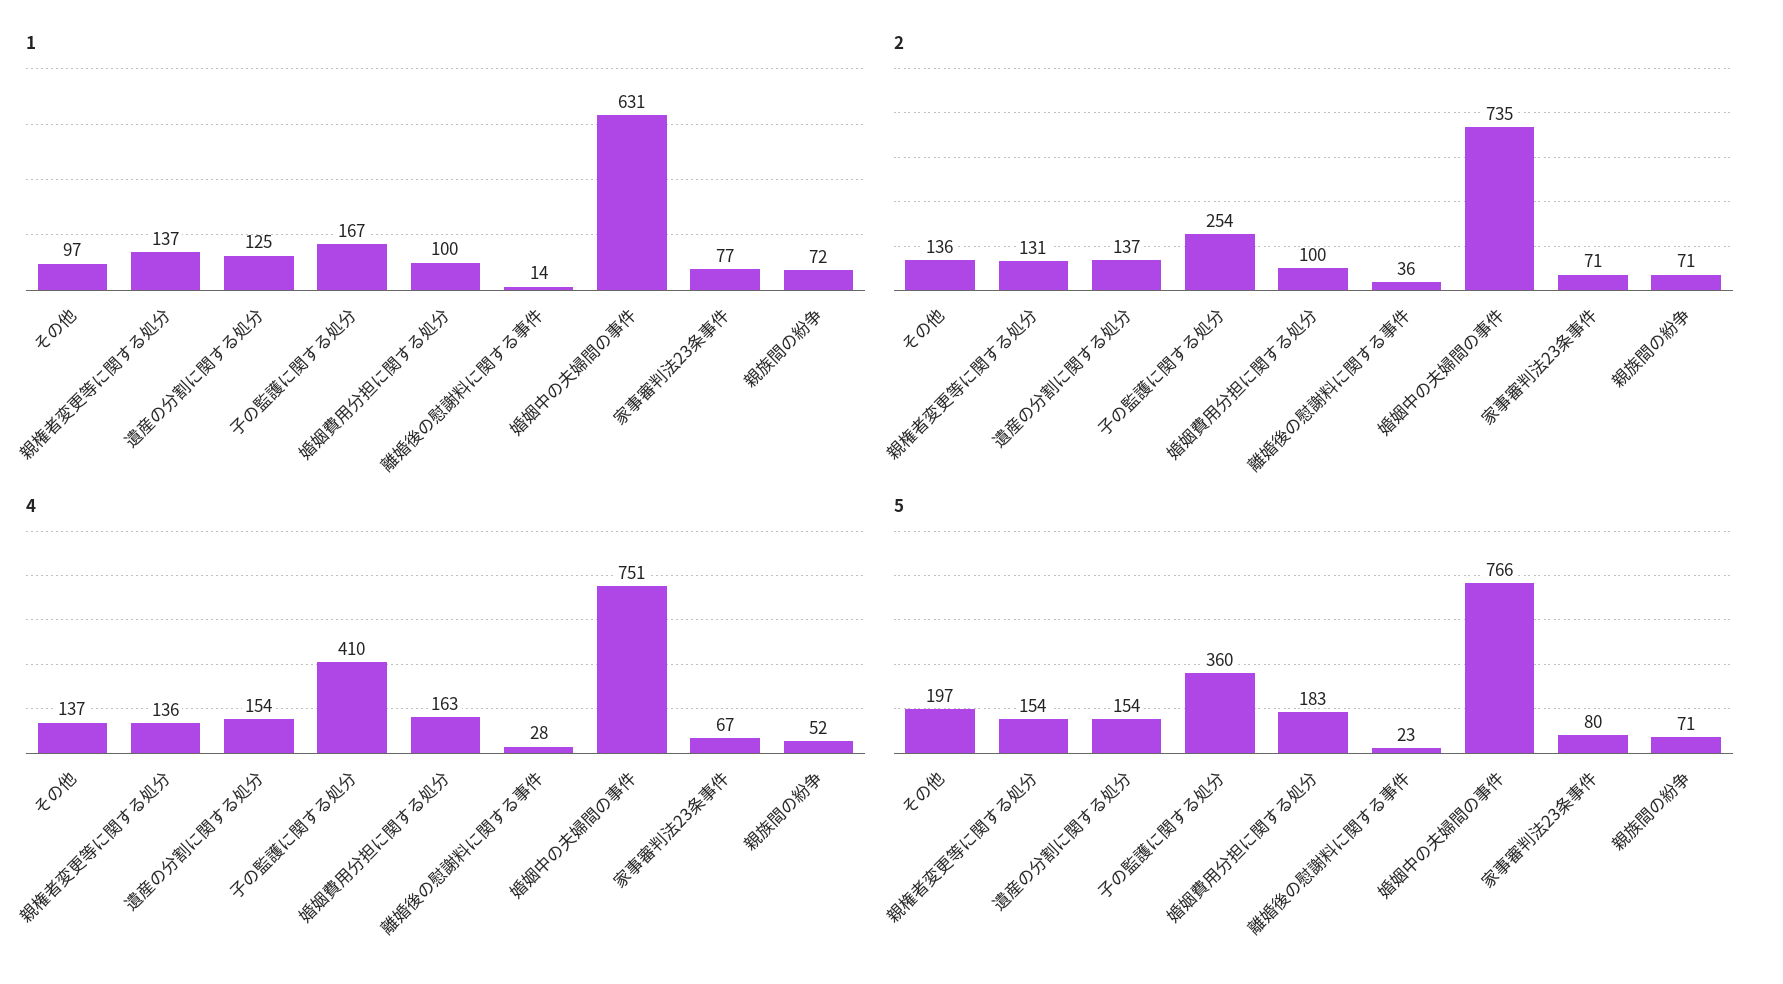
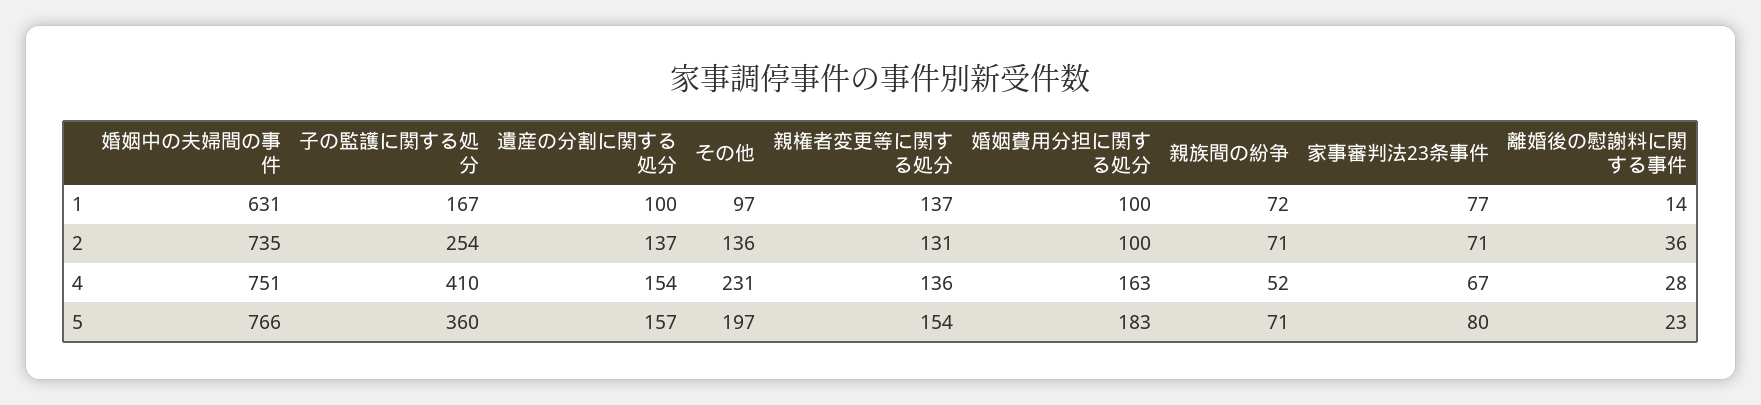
  {
    "1": {
      "その他": 97,
      "親権者変更等に関する処分": 137,
-     "遺産の分割に関する処分": 125,
+     "遺産の分割に関する処分": 100,
      "子の監護に関する処分": 167,
      "婚姻費用分担に関する処分": 100,
      "離婚後の慰謝料に関する事件": 14,
      "婚姻中の夫婦間の事件": 631,
      "家事審判法23条事件": 77,
      "親族間の紛争": 72
    },
    "2": {
      "その他": 136,
      "親権者変更等に関する処分": 131,
      "遺産の分割に関する処分": 137,
      "子の監護に関する処分": 254,
      "婚姻費用分担に関する処分": 100,
      "離婚後の慰謝料に関する事件": 36,
      "婚姻中の夫婦間の事件": 735,
      "家事審判法23条事件": 71,
      "親族間の紛争": 71
    },
    "4": {
-     "その他": 137,
+     "その他": 231,
      "親権者変更等に関する処分": 136,
      "遺産の分割に関する処分": 154,
      "子の監護に関する処分": 410,
      "婚姻費用分担に関する処分": 163,
      "離婚後の慰謝料に関する事件": 28,
      "婚姻中の夫婦間の事件": 751,
      "家事審判法23条事件": 67,
      "親族間の紛争": 52
    },
    "5": {
      "その他": 197,
      "親権者変更等に関する処分": 154,
-     "遺産の分割に関する処分": 154,
+     "遺産の分割に関する処分": 157,
      "子の監護に関する処分": 360,
      "婚姻費用分担に関する処分": 183,
      "離婚後の慰謝料に関する事件": 23,
      "婚姻中の夫婦間の事件": 766,
      "家事審判法23条事件": 80,
      "親族間の紛争": 71
    }
  }

